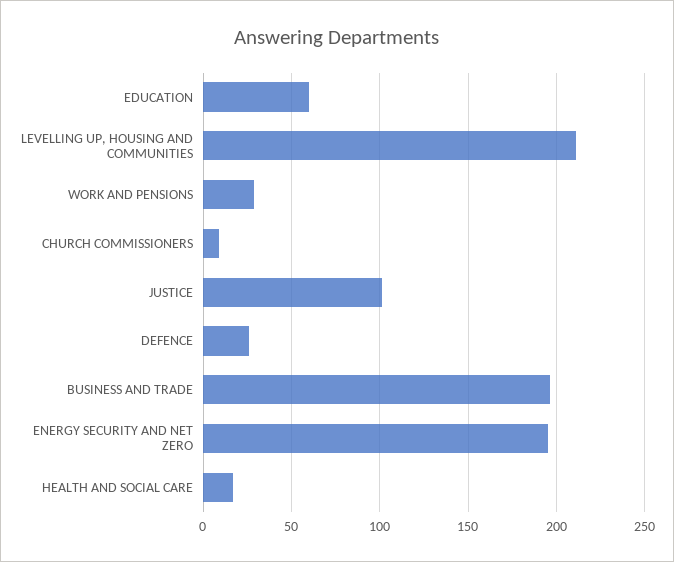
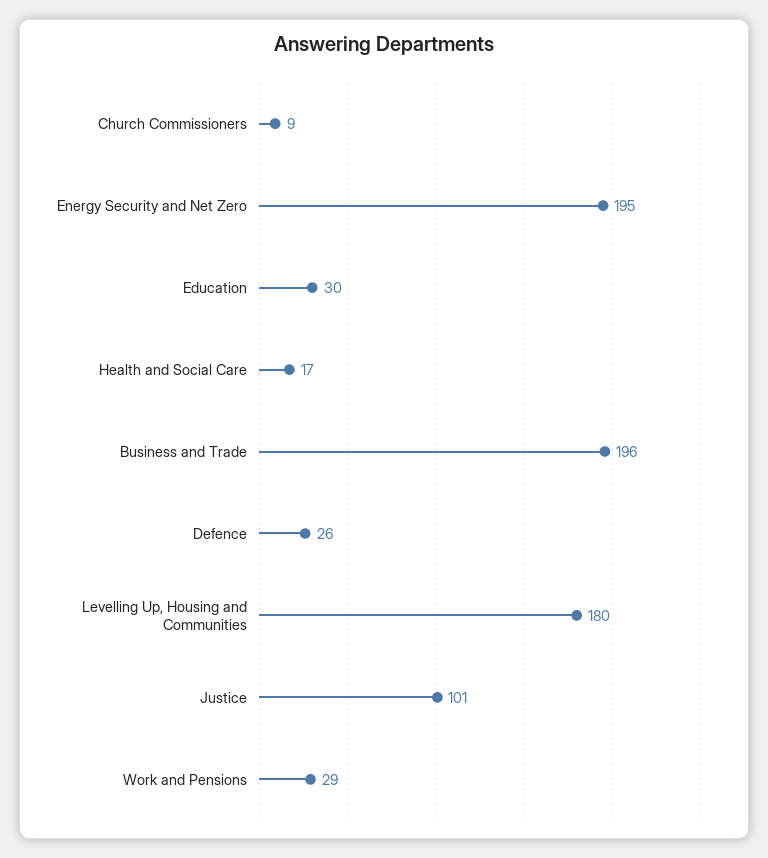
  {
-   "EDUCATION": 60,
+   "EDUCATION": 30,
-   "LEVELLING UP, HOUSING AND COMMUNITIES": 210,
+   "LEVELLING UP, HOUSING AND COMMUNITIES": 180,
    "WORK AND PENSIONS": 29,
    "CHURCH COMMISSIONERS": 9,
    "JUSTICE": 101,
    "DEFENCE": 26,
    "BUSINESS AND TRADE": 196,
    "ENERGY SECURITY AND NET ZERO": 195,
    "HEALTH AND SOCIAL CARE": 17
  }

